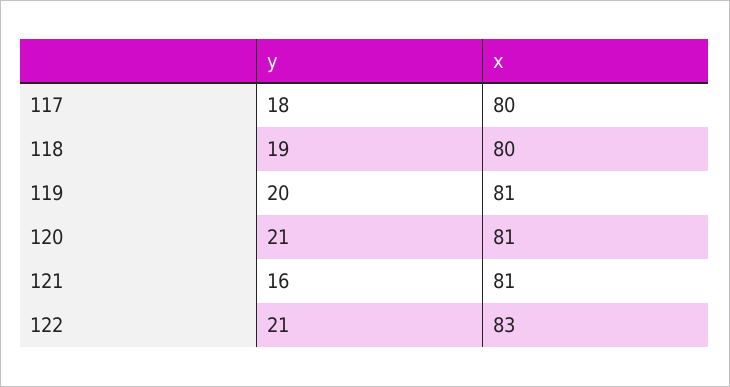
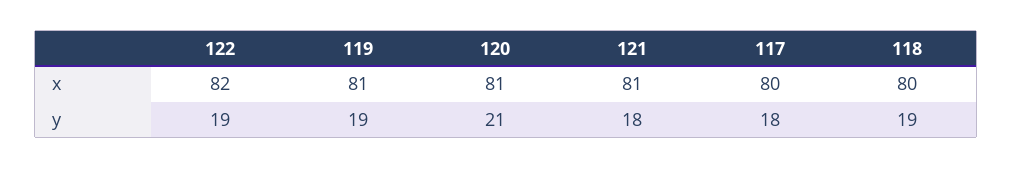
  {
    "y": {
      "117": 18,
      "118": 19,
-     "119": 20,
+     "119": 19,
      "120": 21,
-     "121": 16,
+     "121": 18,
-     "122": 21
+     "122": 19
    },
    "x": {
      "117": 80,
      "118": 80,
      "119": 81,
      "120": 81,
      "121": 81,
-     "122": 83
+     "122": 82
    }
  }

